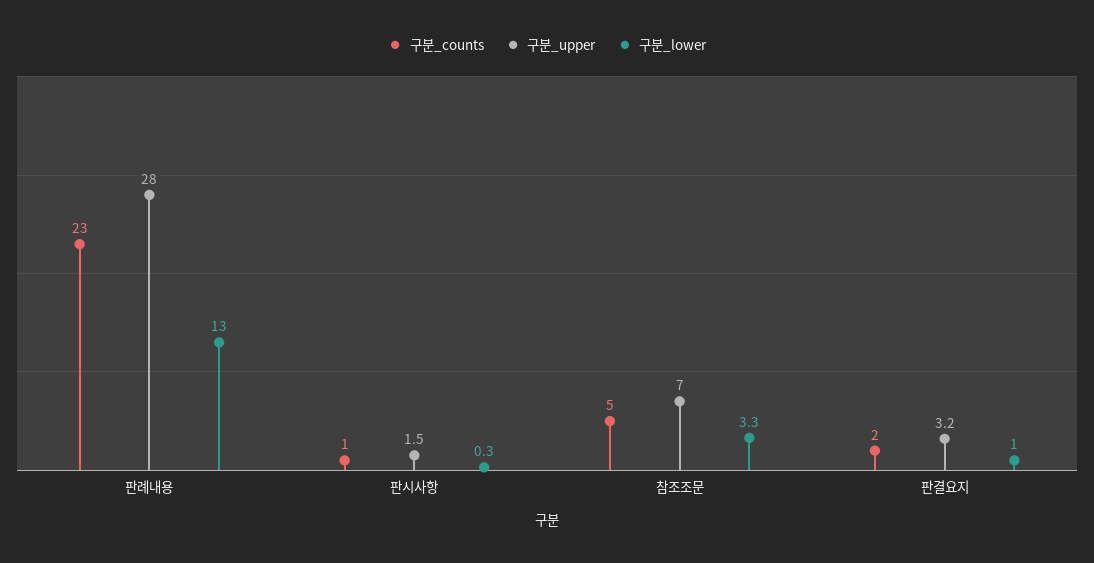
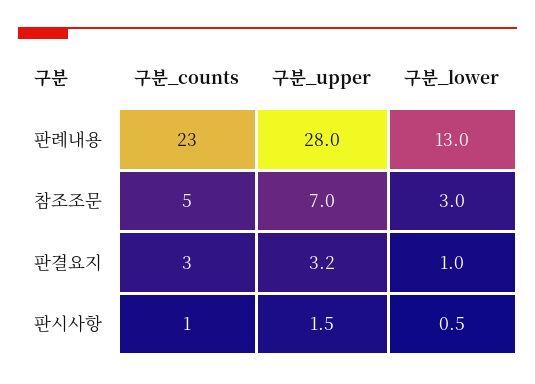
  {
    "구분_counts": {
      "판례내용": 23,
      "판시사항": 1,
      "참조조문": 5,
-     "판결요지": 2
+     "판결요지": 3
    },
    "구분_upper": {
      "판례내용": 28,
      "판시사항": 1.5,
      "참조조문": 7,
      "판결요지": 3.2
    },
    "구분_lower": {
      "판례내용": 13,
-     "판시사항": 0.3,
+     "판시사항": 0.5,
-     "참조조문": 3.3,
+     "참조조문": 3,
      "판결요지": 1
    }
  }

